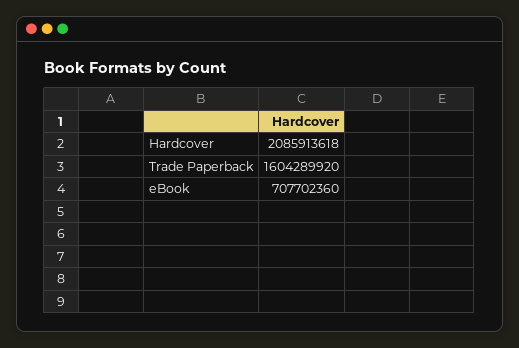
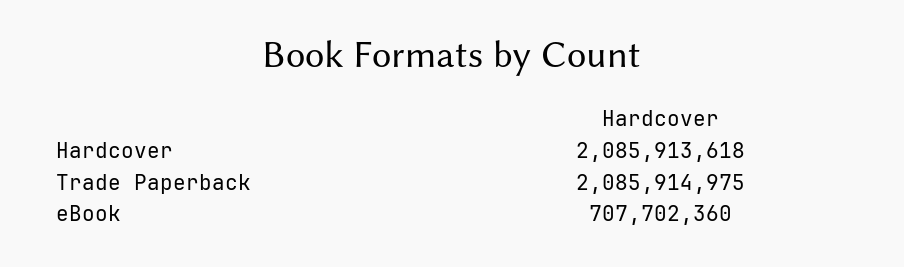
  {
    "Hardcover": 2085913618,
-   "Trade Paperback": 1604289920,
+   "Trade Paperback": 2085914975,
    "eBook": 707702360
  }

